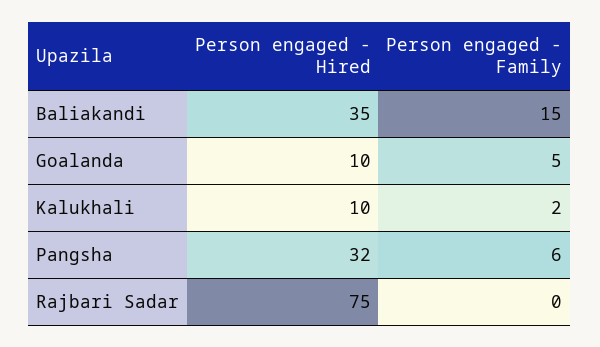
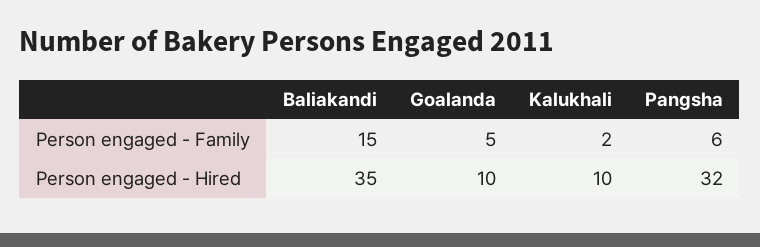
  {
    "Person engaged - Hired": {
      "Baliakandi": 35,
      "Goalanda": 10,
      "Kalukhali": 10,
-     "Pangsha": 32,
+     "Pangsha": 32
-     "Rajbari Sadar": 75
    },
    "Person engaged - Family": {
      "Baliakandi": 15,
      "Goalanda": 5,
      "Kalukhali": 2,
-     "Pangsha": 6,
+     "Pangsha": 6
-     "Rajbari Sadar": 0
    }
  }

